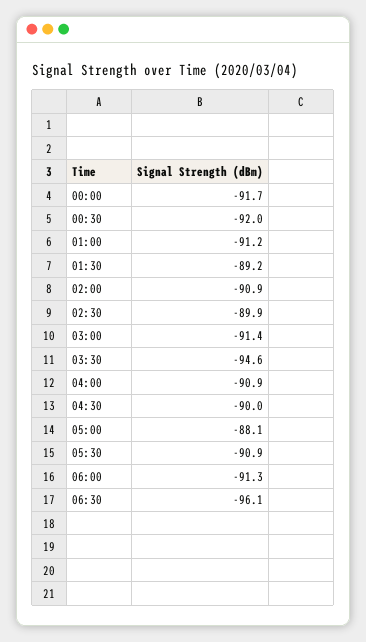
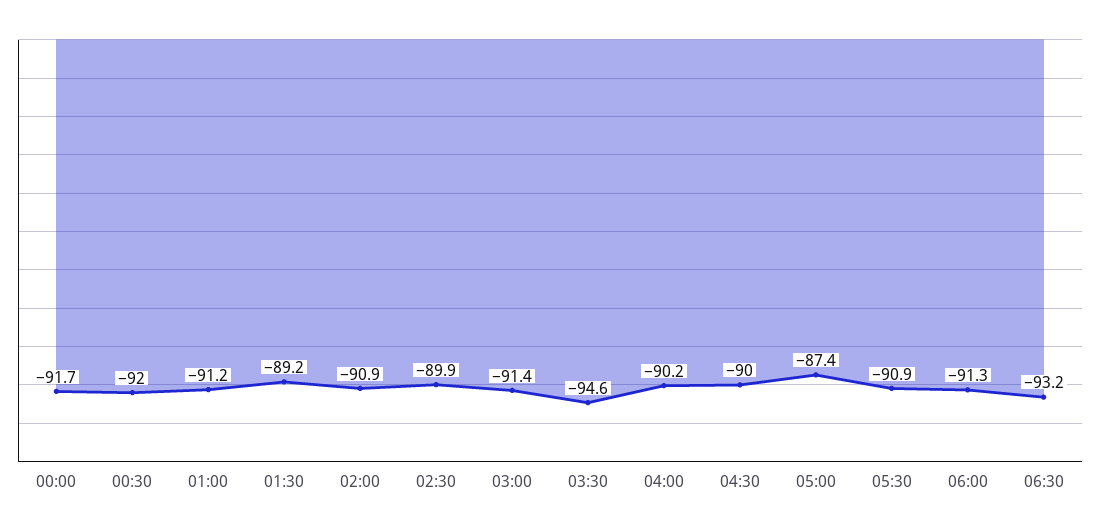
  {
    "00:00": -91.7,
    "00:30": -92,
    "01:00": -91.2,
    "01:30": -89.2,
    "02:00": -90.9,
    "02:30": -89.9,
    "03:00": -91.4,
    "03:30": -94.6,
-   "04:00": -90.9,
+   "04:00": -90.2,
    "04:30": -90,
-   "05:00": -88.1,
+   "05:00": -87.4,
    "05:30": -90.9,
    "06:00": -91.3,
-   "06:30": -96.1
+   "06:30": -93.2
  }

